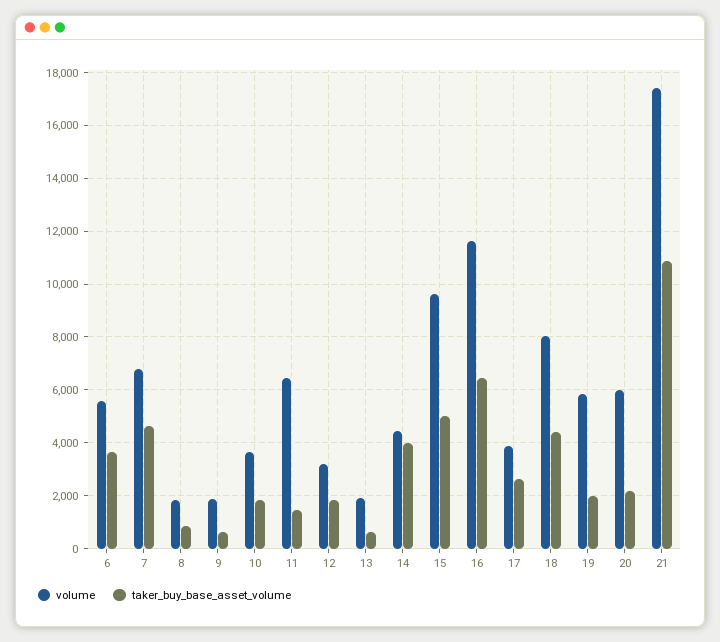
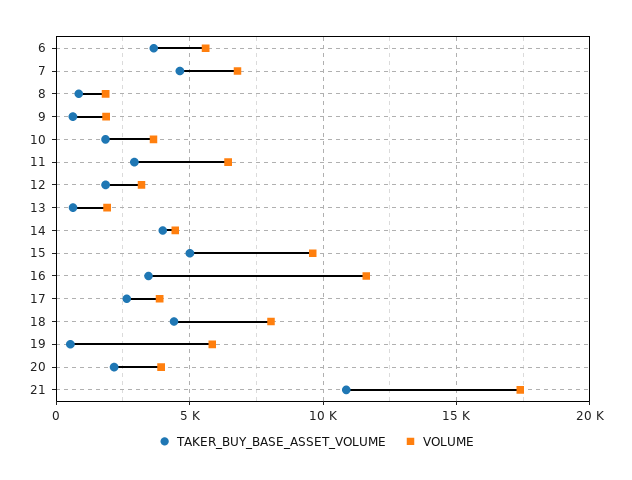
  {
    "volume": {
      "6": 5500,
      "7": 6750,
      "8": 1750,
      "9": 1750,
      "10": 3750,
      "11": 6500,
      "12": 3250,
      "13": 2000,
      "14": 4500,
      "15": 9500,
      "16": 11500,
      "17": 4000,
      "18": 8000,
      "19": 5750,
-     "20": 6000,
+     "20": 4000,
      "21": 17500
    },
    "taker_buy_base_asset_volume": {
      "6": 3750,
      "7": 4750,
      "8": 750,
      "9": 750,
      "10": 1750,
-     "11": 1500,
+     "11": 3000,
      "12": 1750,
      "13": 750,
      "14": 4000,
      "15": 5000,
-     "16": 6500,
+     "16": 3500,
      "17": 2750,
      "18": 4500,
-     "19": 2000,
+     "19": 500,
      "20": 2250,
      "21": 10750
    }
  }

